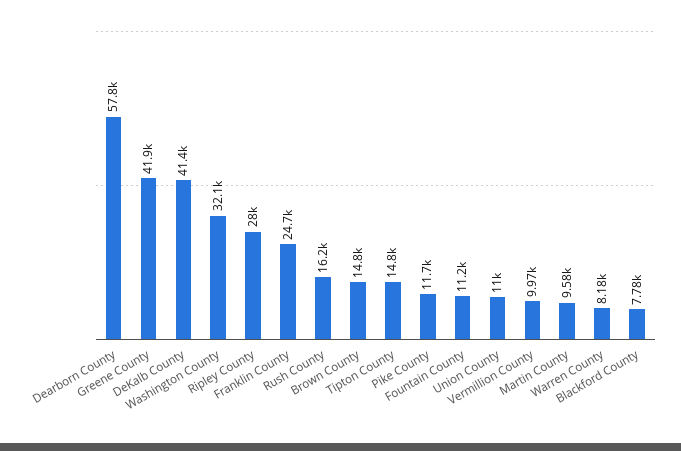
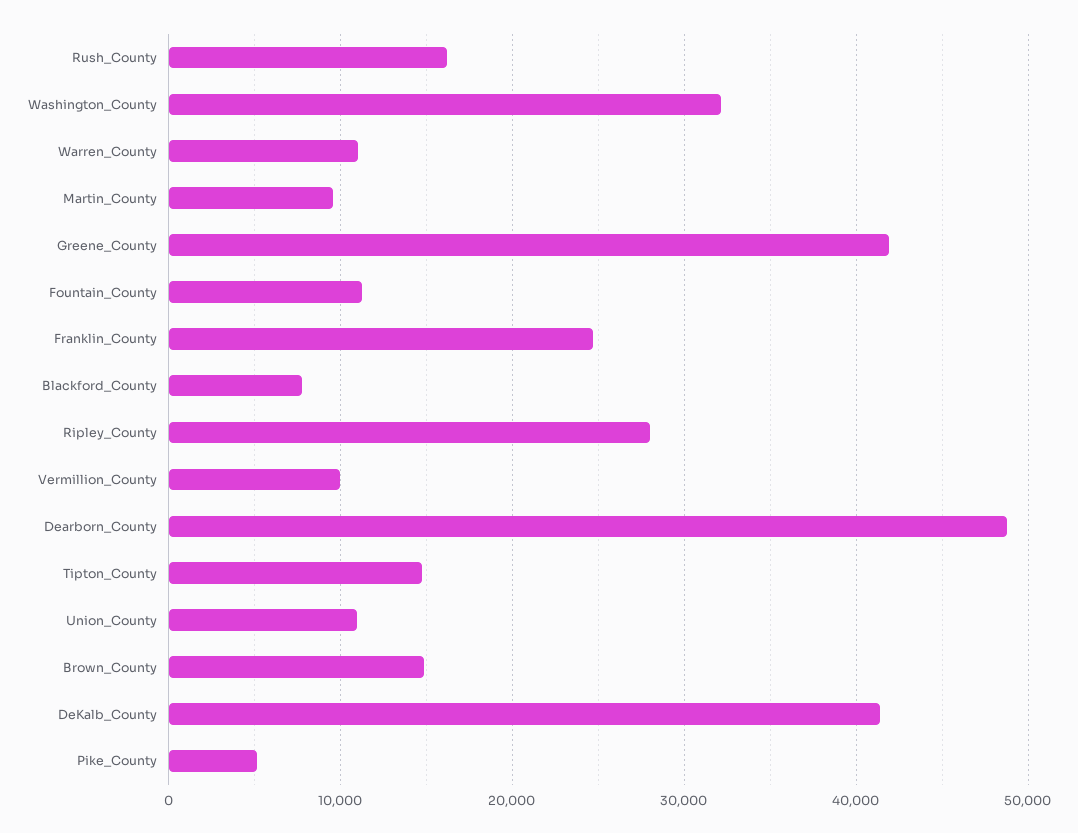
  {
-   "Dearborn County": 57800,
+   "Dearborn County": 49000,
    "Greene County": 41900,
    "DeKalb County": 41400,
    "Washington County": 32100,
    "Ripley County": 28000,
    "Franklin County": 24700,
    "Rush County": 16200,
    "Brown County": 14800,
    "Tipton County": 14800,
-   "Pike County": 11700,
+   "Pike County": 5000,
    "Fountain County": 11200,
    "Union County": 11000,
    "Vermillion County": 9970,
    "Martin County": 9580,
-   "Warren County": 8180,
+   "Warren County": 11000,
    "Blackford County": 7780
  }

